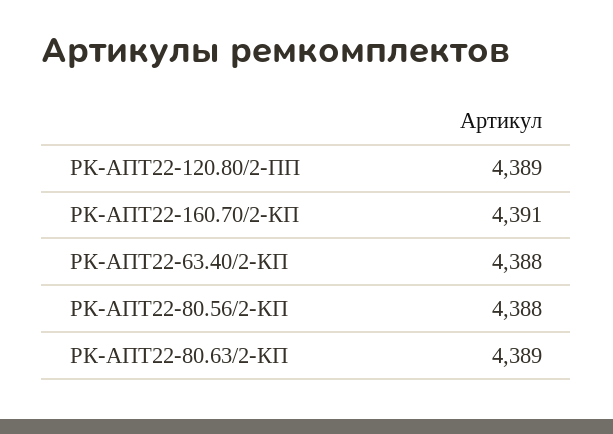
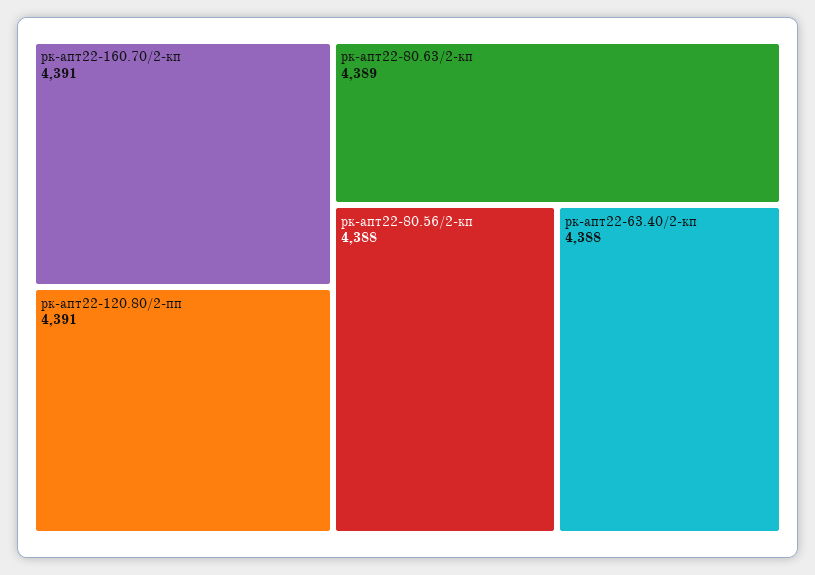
  {
-   "РК-АПТ22-120.80/2-ПП": 4389,
+   "РК-АПТ22-120.80/2-ПП": 4391,
    "РК-АПТ22-160.70/2-КП": 4391,
    "РК-АПТ22-63.40/2-КП": 4388,
    "РК-АПТ22-80.56/2-КП": 4388,
    "РК-АПТ22-80.63/2-КП": 4389
  }

